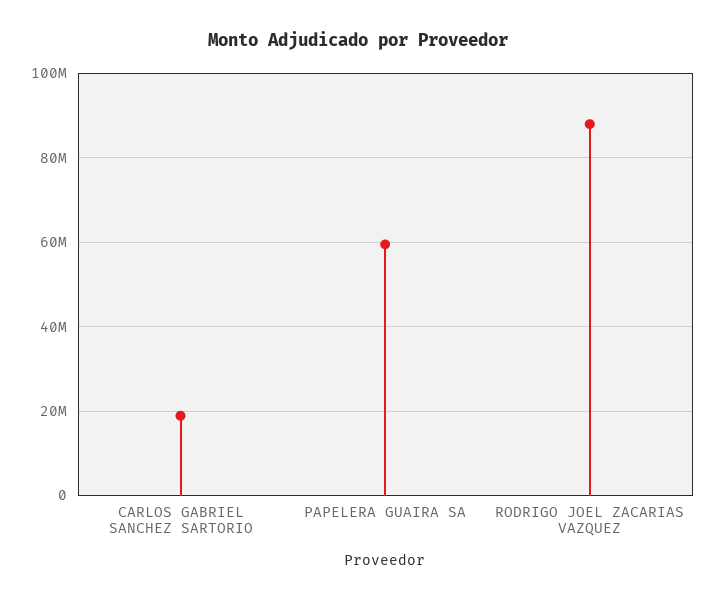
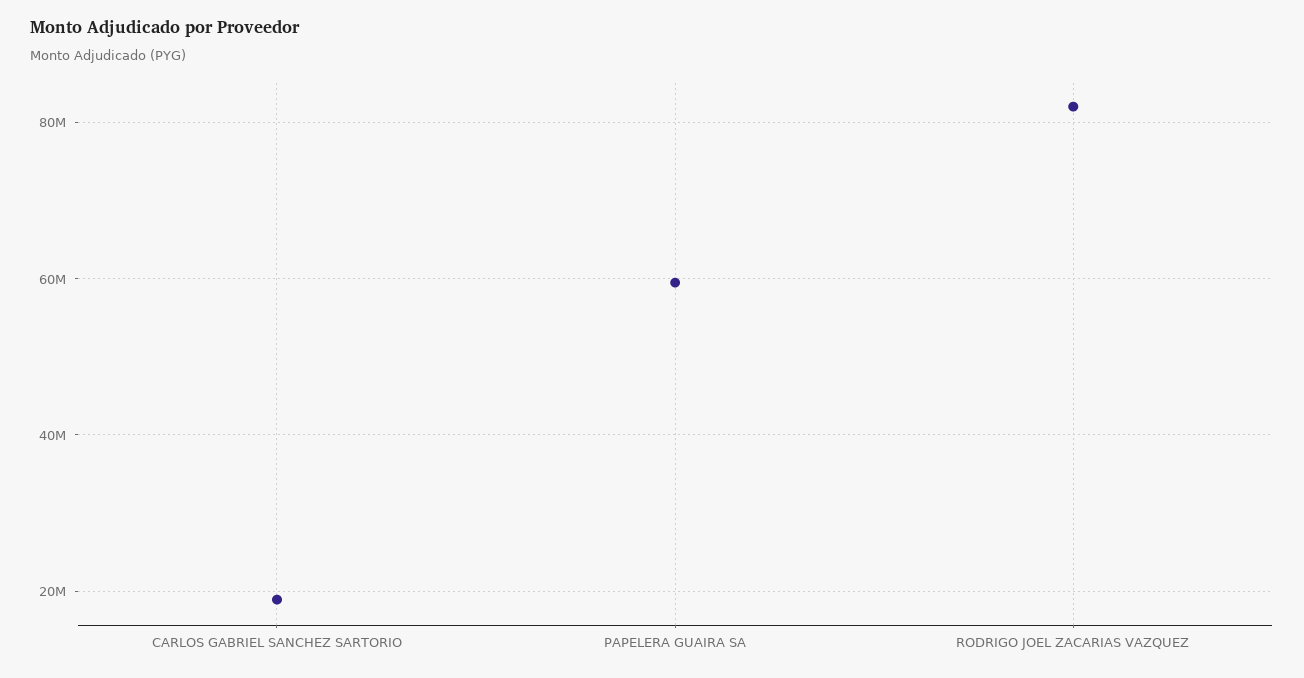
  {
    "CARLOS GABRIEL SANCHEZ SARTORIO": 18000000,
    "PAPELERA GUAIRA SA": 60000000,
-   "RODRIGO JOEL ZACARIAS VAZQUEZ": 88000000
+   "RODRIGO JOEL ZACARIAS VAZQUEZ": 82000000
  }

